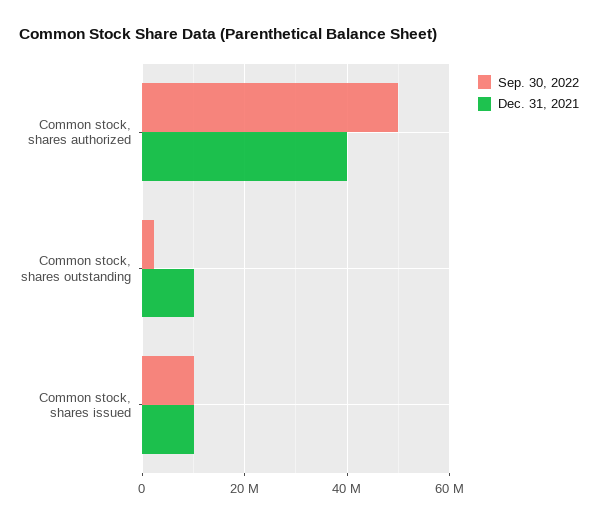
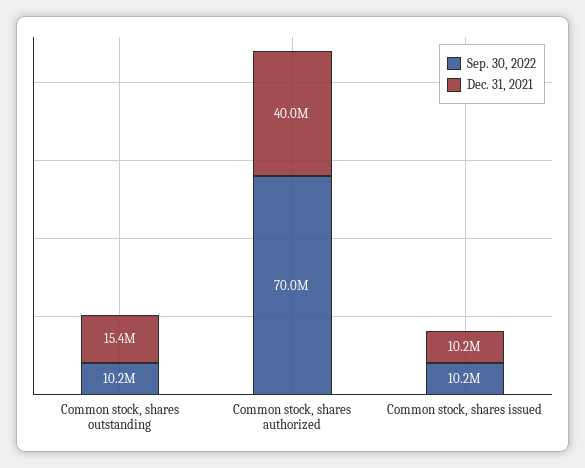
  {
    "Sep. 30, 2022": {
-     "Common stock, shares authorized": 50000000,
+     "Common stock, shares authorized": 70000000,
-     "Common stock, shares outstanding": 2000000,
+     "Common stock, shares outstanding": 10200000,
      "Common stock, shares issued": 10200000
    },
    "Dec. 31, 2021": {
      "Common stock, shares authorized": 40000000,
-     "Common stock, shares outstanding": 10000000,
+     "Common stock, shares outstanding": 15400000,
      "Common stock, shares issued": 10200000
    }
  }

